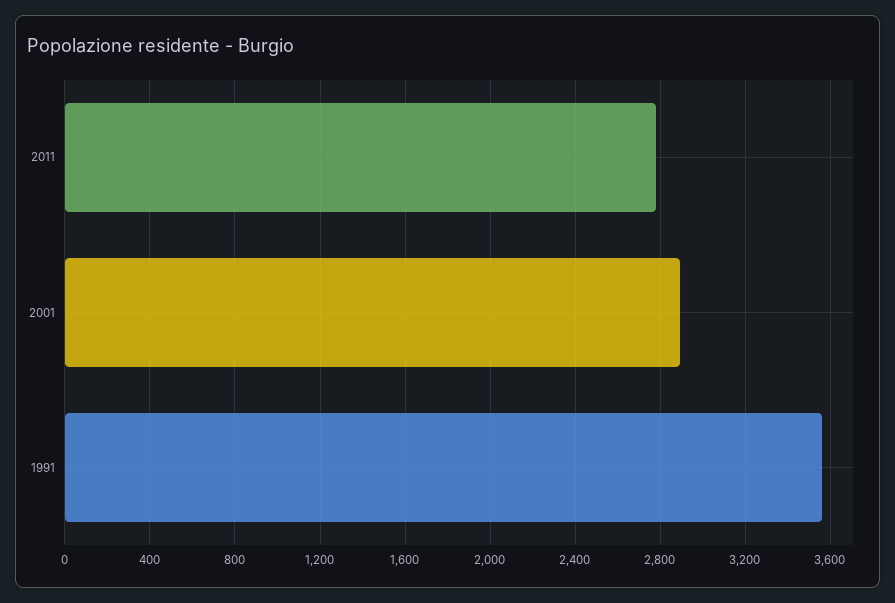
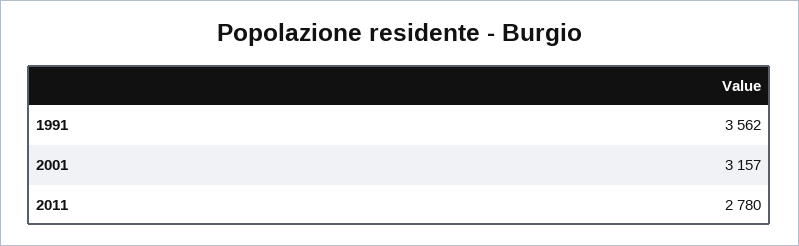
  {
    "2011": 2780,
-   "2001": 2900,
+   "2001": 3157,
    "1991": 3562
  }

